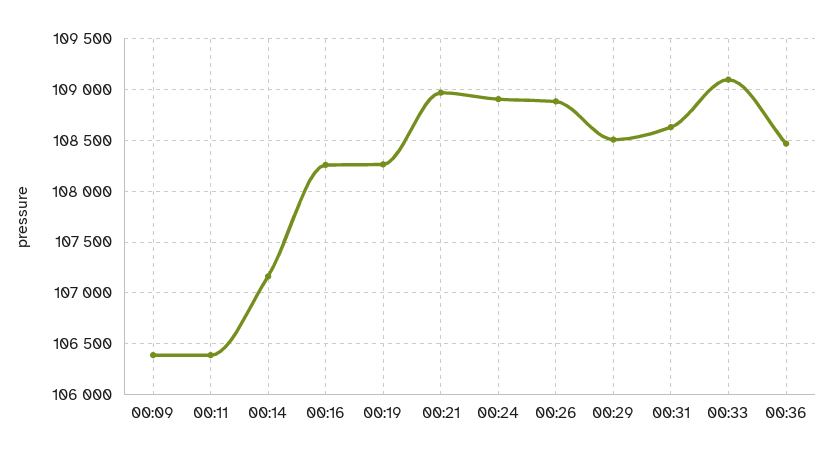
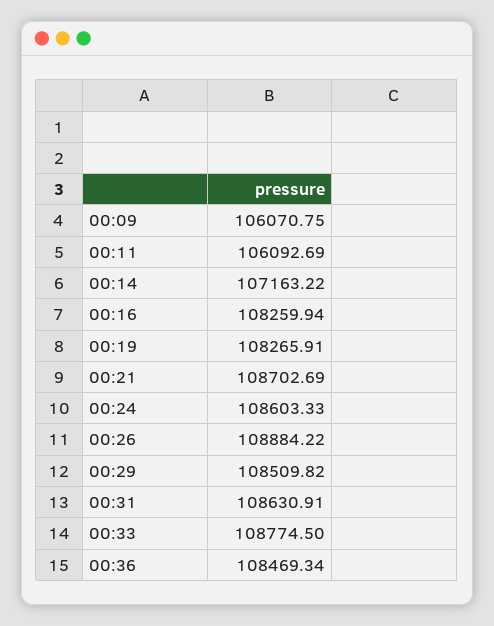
  {
-   "00:09": 106400,
+   "00:09": 106070.75,
-   "00:11": 106400,
+   "00:11": 106092.69,
    "00:14": 107163.22,
    "00:16": 108259.94,
    "00:19": 108265.91,
-   "00:21": 109000,
+   "00:21": 108702.69,
-   "00:24": 108900,
+   "00:24": 108603.33,
    "00:26": 108884.22,
    "00:29": 108509.82,
    "00:31": 108630.91,
-   "00:33": 109100,
+   "00:33": 108774.5,
    "00:36": 108469.34
  }

